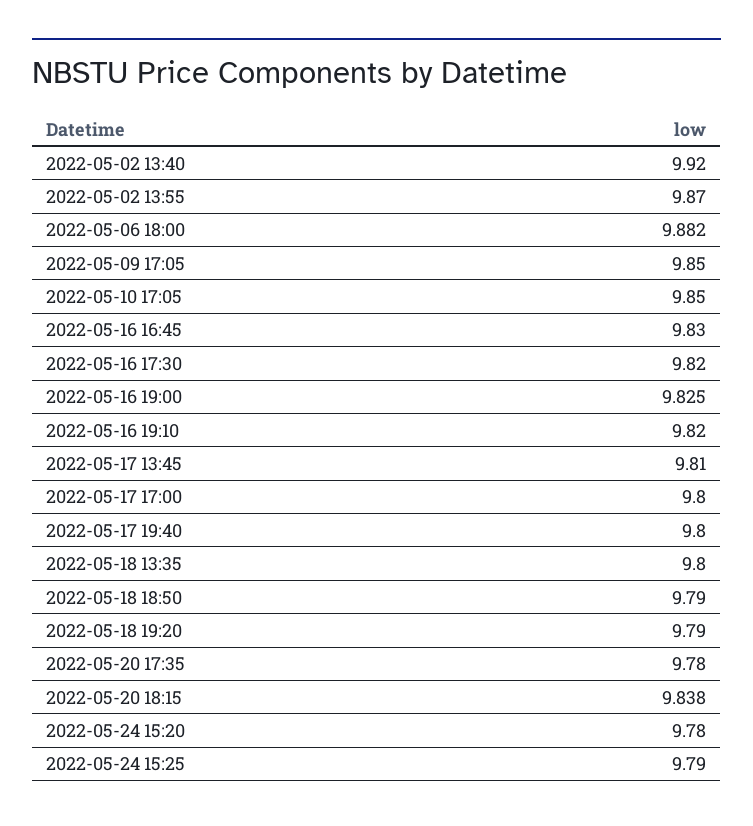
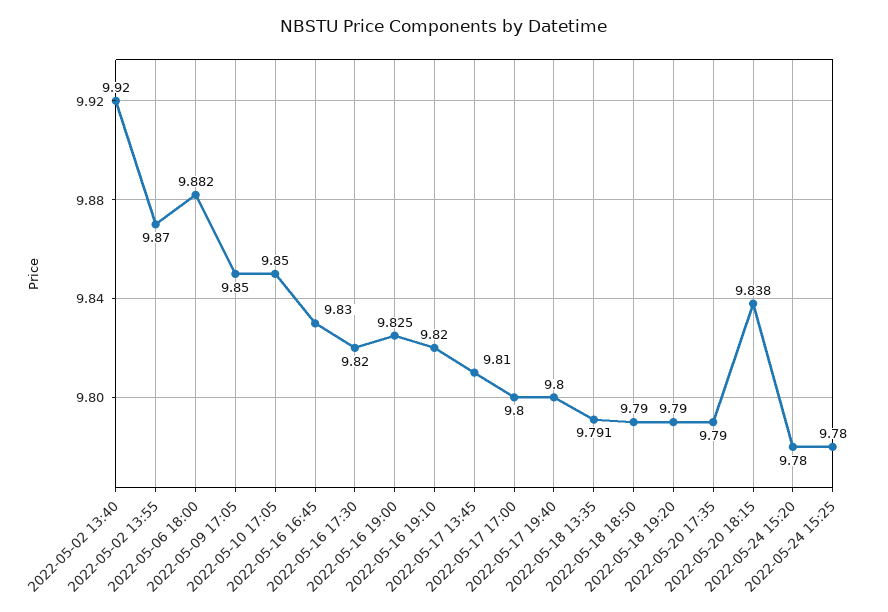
  {
    "2022-05-02 13:40": 9.92,
    "2022-05-02 13:55": 9.87,
    "2022-05-06 18:00": 9.882,
    "2022-05-09 17:05": 9.85,
    "2022-05-10 17:05": 9.85,
    "2022-05-16 16:45": 9.83,
    "2022-05-16 17:30": 9.82,
    "2022-05-16 19:00": 9.825,
    "2022-05-16 19:10": 9.82,
    "2022-05-17 13:45": 9.81,
    "2022-05-17 17:00": 9.8,
    "2022-05-17 19:40": 9.8,
-   "2022-05-18 13:35": 9.8,
+   "2022-05-18 13:35": 9.791,
    "2022-05-18 18:50": 9.79,
    "2022-05-18 19:20": 9.79,
-   "2022-05-20 17:35": 9.78,
+   "2022-05-20 17:35": 9.79,
    "2022-05-20 18:15": 9.838,
    "2022-05-24 15:20": 9.78,
-   "2022-05-24 15:25": 9.79
+   "2022-05-24 15:25": 9.78
  }

